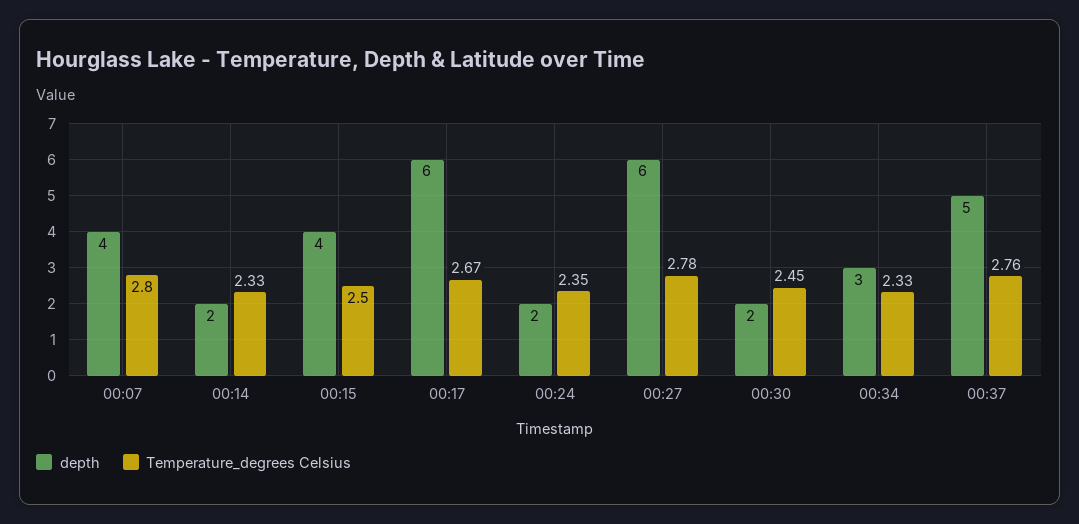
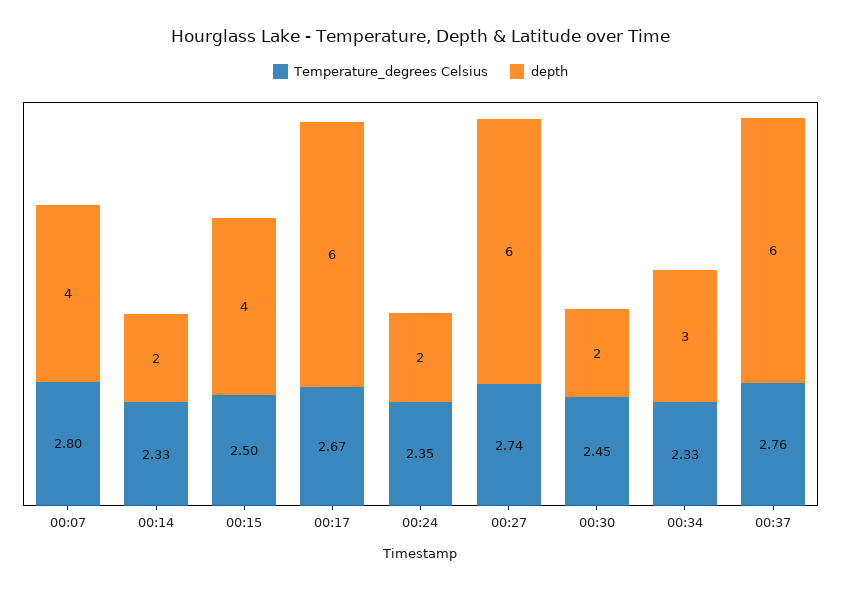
  {
    "depth": {
      "00:07": 4,
      "00:14": 2,
      "00:15": 4,
      "00:17": 6,
      "00:24": 2,
      "00:27": 6,
      "00:30": 2,
      "00:34": 3,
-     "00:37": 5
+     "00:37": 6
    },
    "Temperature_degrees Celsius": {
      "00:07": 2.8,
      "00:14": 2.33,
      "00:15": 2.5,
      "00:17": 2.67,
      "00:24": 2.35,
-     "00:27": 2.78,
+     "00:27": 2.74,
      "00:30": 2.45,
      "00:34": 2.33,
      "00:37": 2.76
    }
  }

